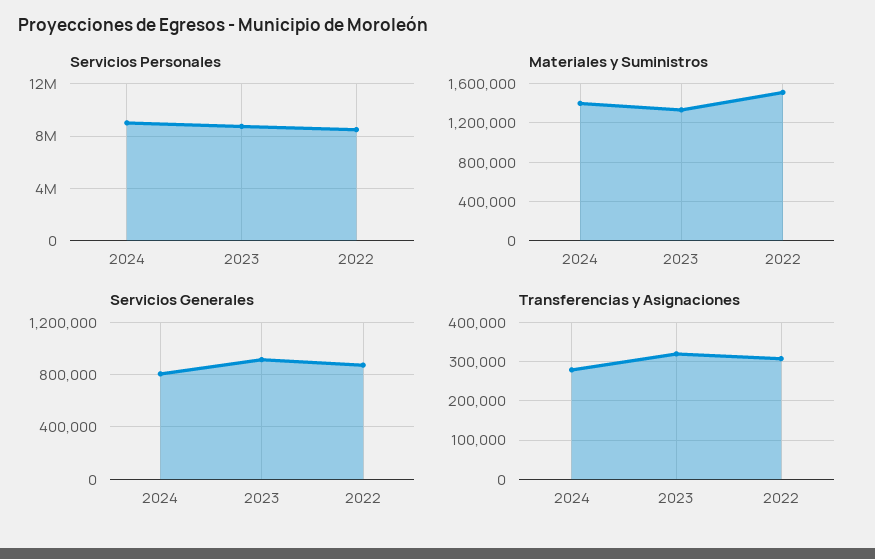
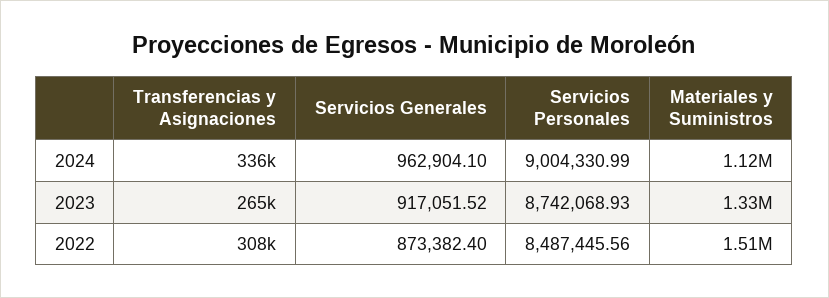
  {
    "Servicios Personales": {
      "2024": 9004330.99,
      "2023": 8742068.93,
      "2022": 8487445.56
    },
    "Materiales y Suministros": {
-     "2024": 1400000,
+     "2024": 1120000,
      "2023": 1330000,
      "2022": 1510000
    },
    "Servicios Generales": {
-     "2024": 800000,
+     "2024": 962904.1,
      "2023": 917051.52,
      "2022": 873382.4
    },
    "Transferencias y Asignaciones": {
-     "2024": 280000,
+     "2024": 336000,
-     "2023": 320000,
+     "2023": 265000,
      "2022": 308000
    }
  }

